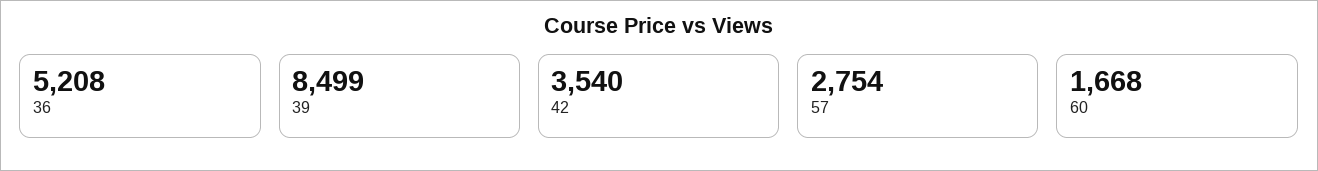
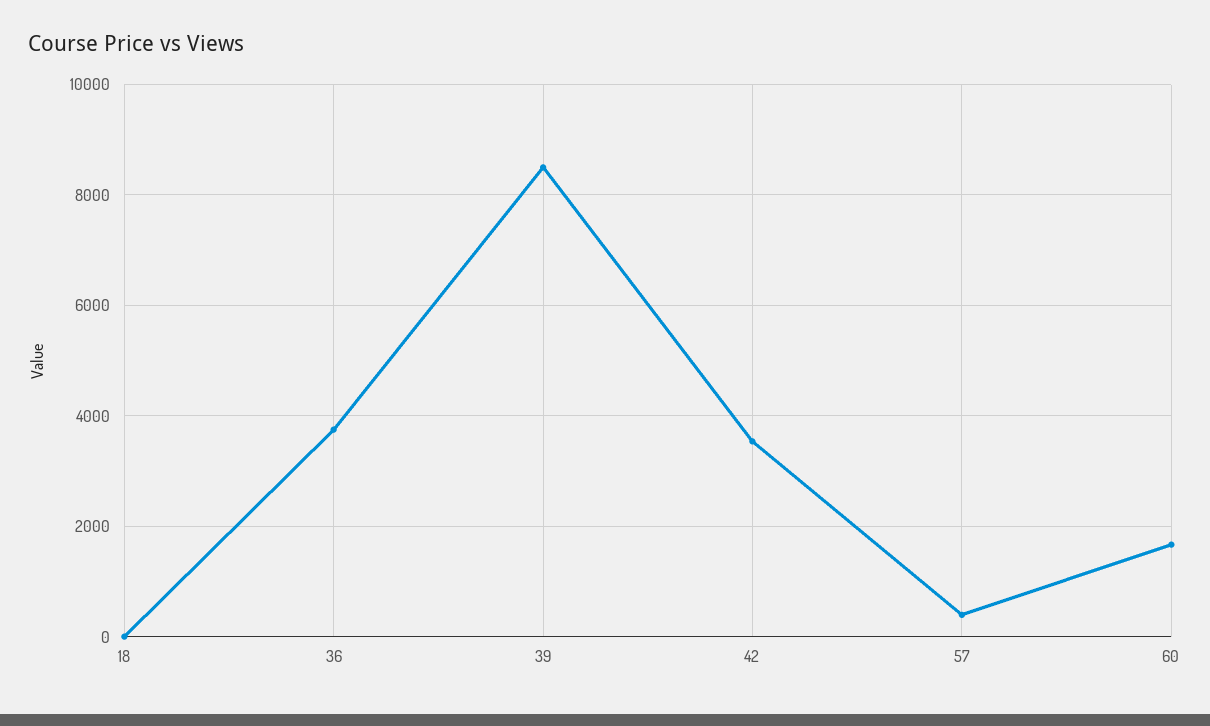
  {
-   "36": 5208,
+   "36": 3800,
    "39": 8499,
    "42": 3540,
-   "57": 2754,
+   "57": 400,
-   "60": 1668
+   "60": 1668,
+   "18": 0
  }

